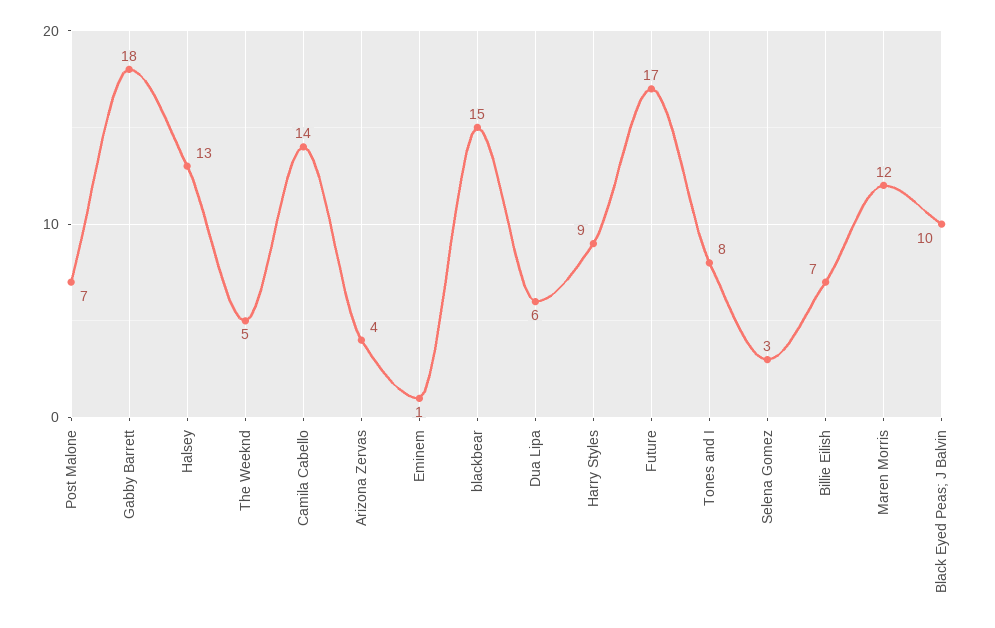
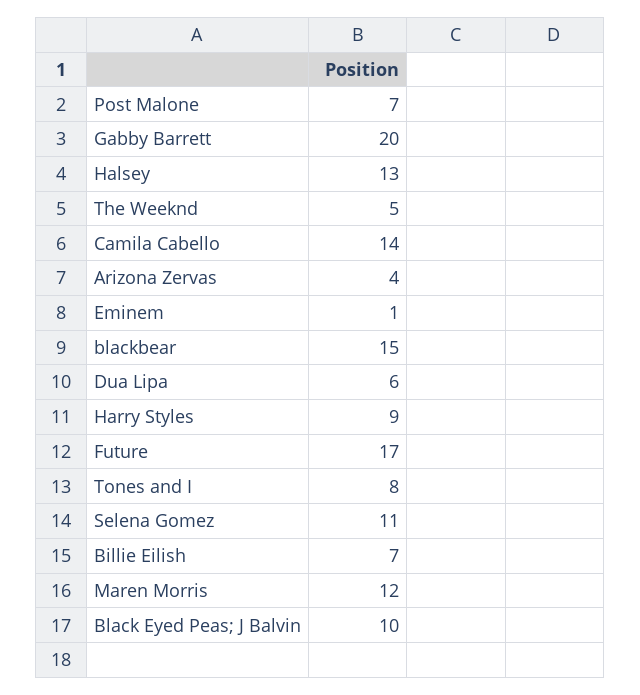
  {
    "Post Malone": 7,
-   "Gabby Barrett": 18,
+   "Gabby Barrett": 20,
    "Halsey": 13,
    "The Weeknd": 5,
    "Camila Cabello": 14,
    "Arizona Zervas": 4,
    "Eminem": 1,
    "blackbear": 15,
    "Dua Lipa": 6,
    "Harry Styles": 9,
    "Future": 17,
    "Tones and I": 8,
-   "Selena Gomez": 3,
+   "Selena Gomez": 11,
    "Billie Eilish": 7,
    "Maren Morris": 12,
    "Black Eyed Peas; J Balvin": 10
  }

